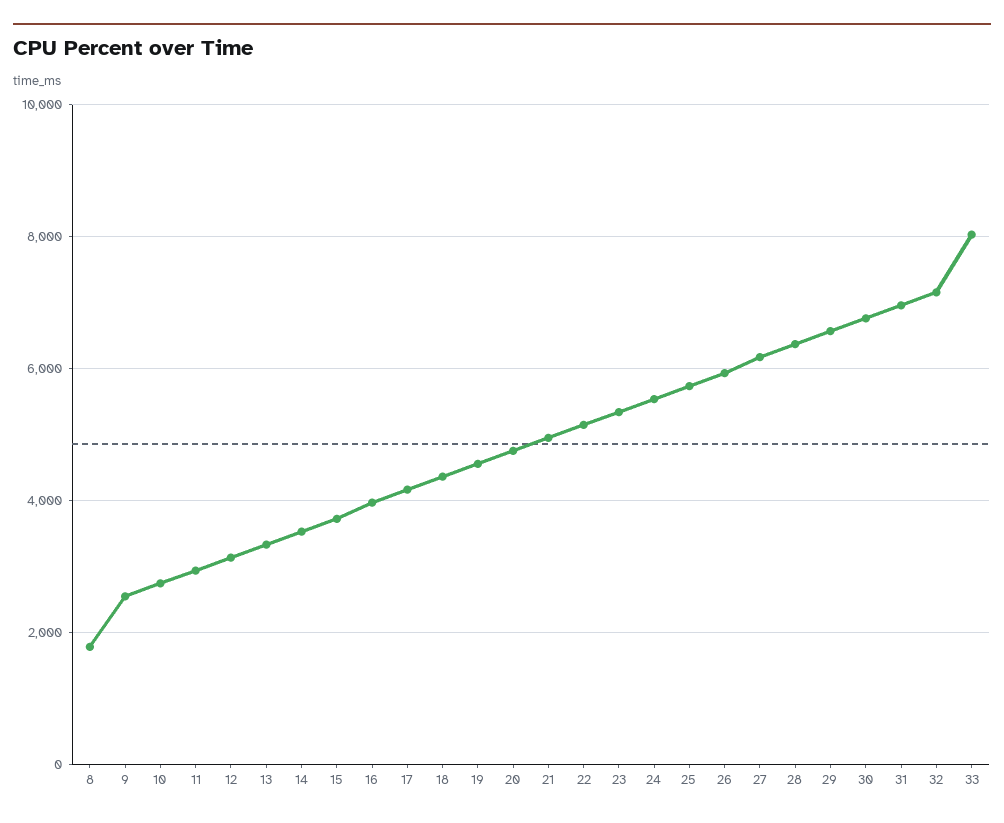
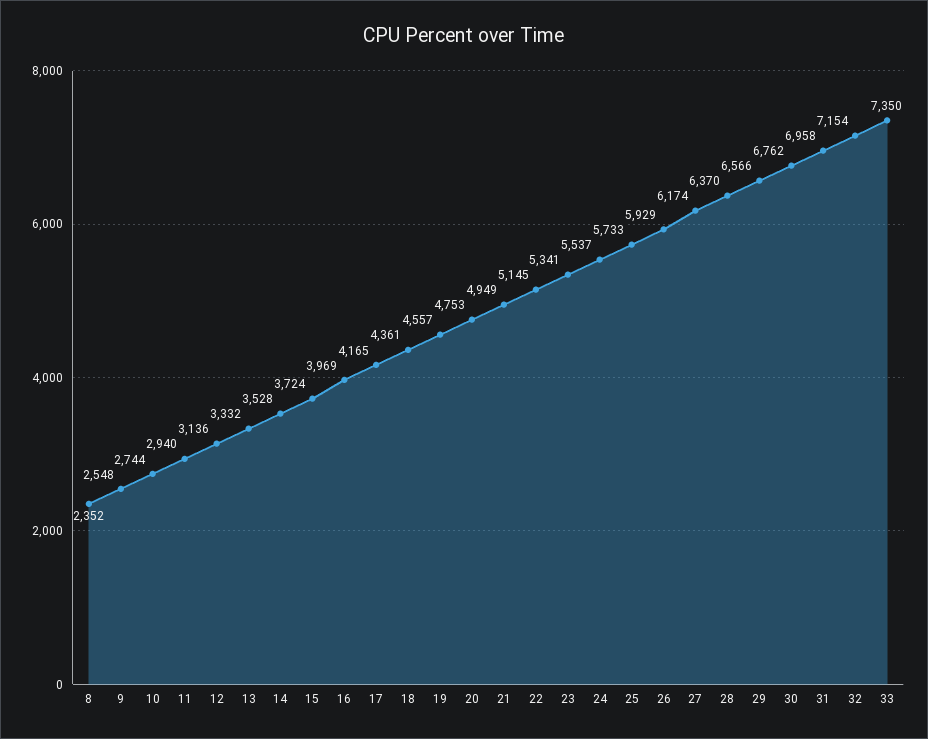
  {
-   "8": 1800,
+   "8": 2352,
    "9": 2548,
    "10": 2744,
    "11": 2940,
    "12": 3136,
    "13": 3332,
    "14": 3528,
    "15": 3724,
    "16": 3969,
    "17": 4165,
    "18": 4361,
    "19": 4557,
    "20": 4753,
    "21": 4949,
    "22": 5145,
    "23": 5341,
    "24": 5537,
    "25": 5733,
    "26": 5929,
    "27": 6174,
    "28": 6370,
    "29": 6566,
    "30": 6762,
    "31": 6958,
    "32": 7154,
-   "33": 8000
+   "33": 7350
  }

